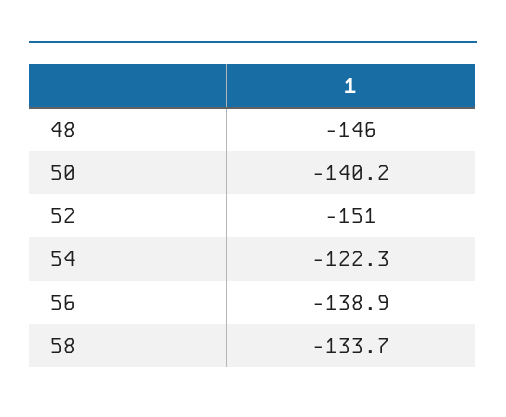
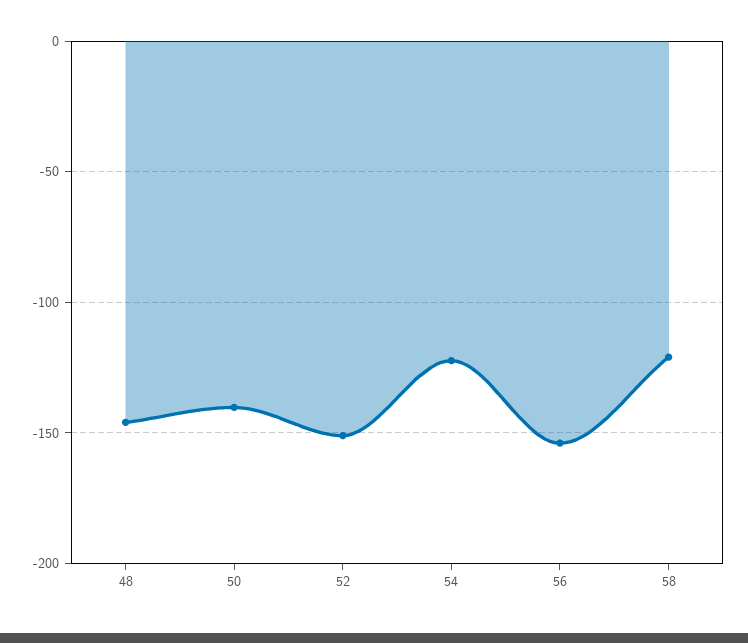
  {
    "48": -146,
    "50": -140.2,
    "52": -151,
    "54": -122.3,
-   "56": -138.9,
+   "56": -155,
-   "58": -133.7
+   "58": -120
  }

